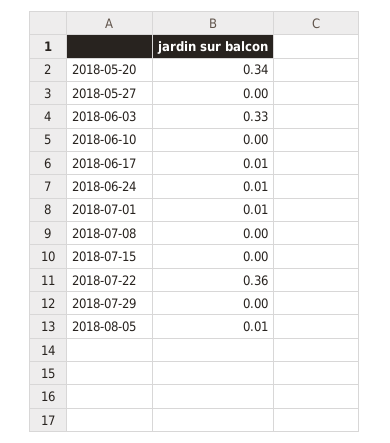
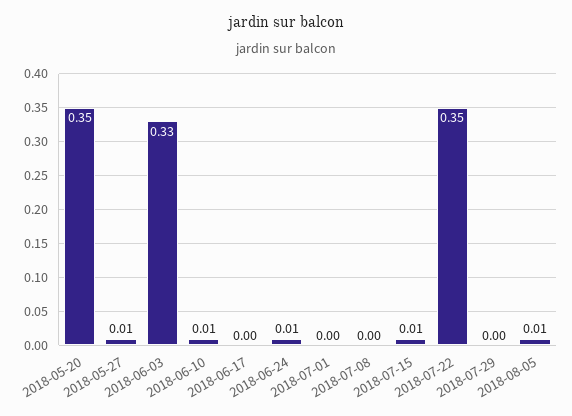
  {
-   "2018-05-20": 0.34,
+   "2018-05-20": 0.35,
-   "2018-05-27": 0,
+   "2018-05-27": 0.01,
    "2018-06-03": 0.33,
-   "2018-06-10": 0,
+   "2018-06-10": 0.01,
-   "2018-06-17": 0.01,
+   "2018-06-17": 0,
    "2018-06-24": 0.01,
-   "2018-07-01": 0.01,
+   "2018-07-01": 0,
    "2018-07-08": 0,
-   "2018-07-15": 0,
+   "2018-07-15": 0.01,
-   "2018-07-22": 0.36,
+   "2018-07-22": 0.35,
    "2018-07-29": 0,
    "2018-08-05": 0.01
  }

